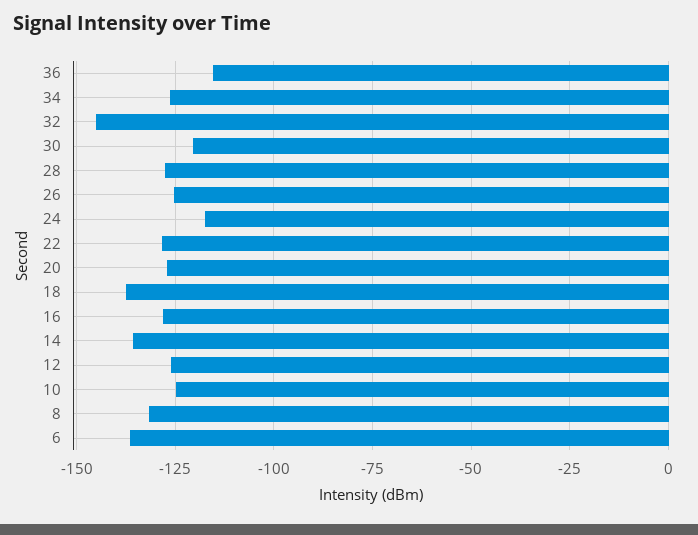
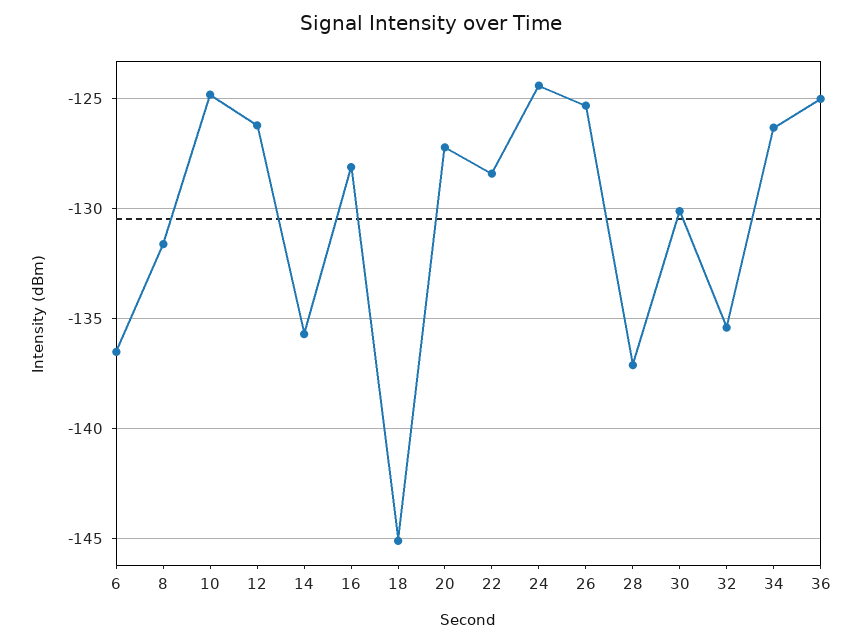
  {
-   "36": -115,
+   "36": -125,
    "34": -126.5,
-   "32": -145,
+   "32": -135.5,
-   "30": -120,
+   "30": -130,
-   "28": -127.5,
+   "28": -137,
    "26": -125.5,
-   "24": -117.5,
+   "24": -124.5,
    "22": -128.5,
    "20": -127,
-   "18": -137.5,
+   "18": -145,
    "16": -128,
    "14": -135.5,
    "12": -126,
    "10": -125,
    "8": -131.5,
    "6": -136.5
  }

